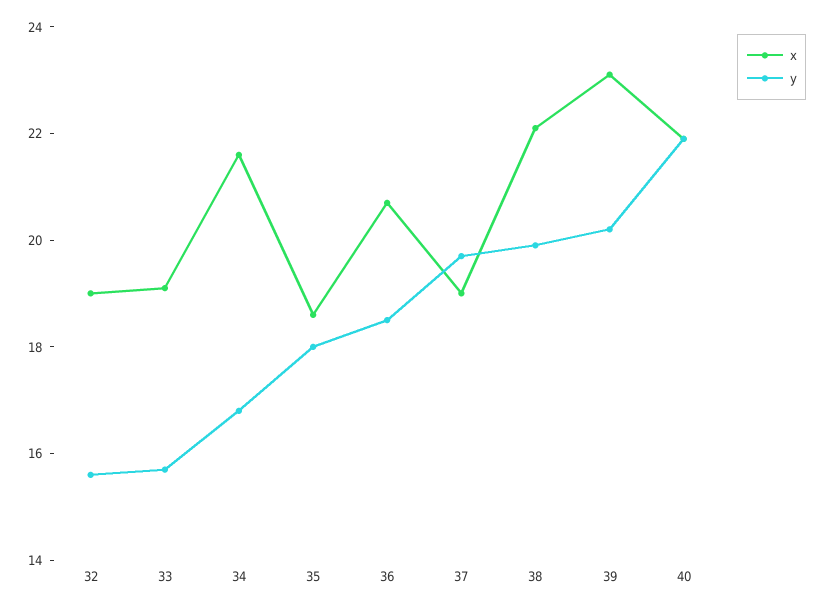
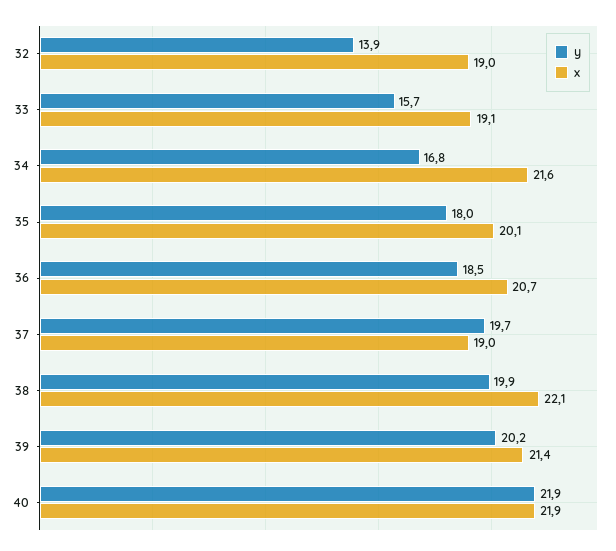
  {
    "x": {
      "32": 19,
      "33": 19.1,
      "34": 21.6,
-     "35": 18.5,
+     "35": 20.1,
      "36": 20.7,
      "37": 19,
      "38": 22.1,
-     "39": 23,
+     "39": 21.4,
      "40": 21.9
    },
    "y": {
-     "32": 15.5,
+     "32": 13.9,
      "33": 15.7,
      "34": 16.8,
      "35": 18,
      "36": 18.5,
      "37": 19.7,
      "38": 19.9,
      "39": 20.2,
      "40": 21.9
    }
  }

